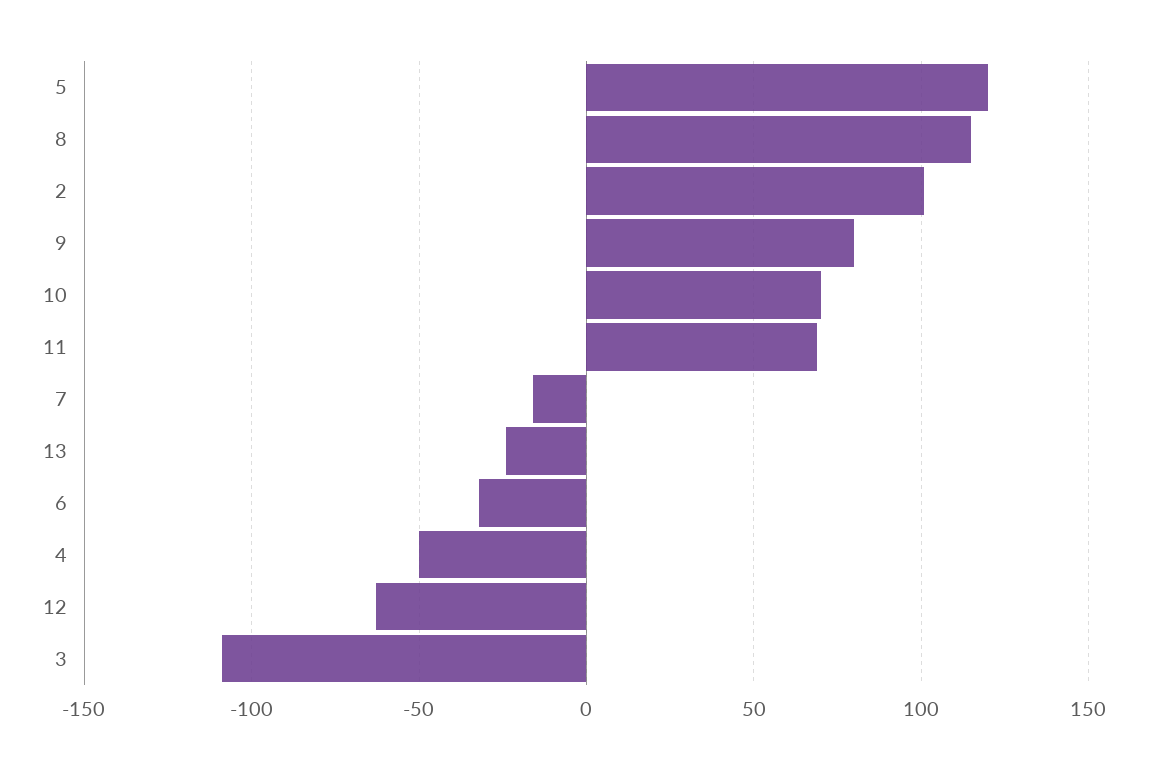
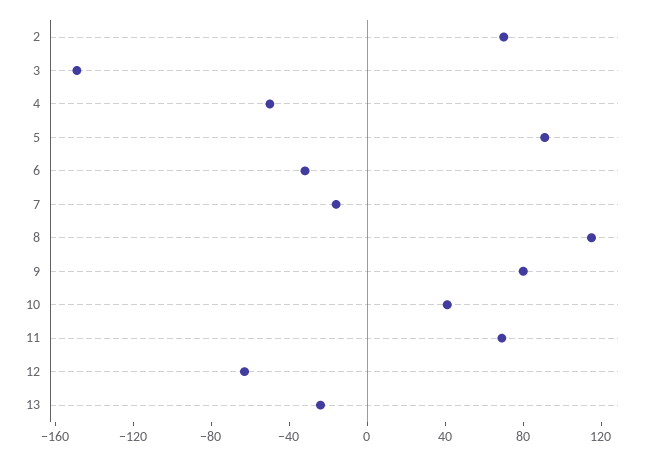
  {
-   "5": 120,
+   "5": 90,
    "8": 115,
-   "2": 100,
+   "2": 70,
    "9": 80,
-   "10": 70,
+   "10": 40,
    "11": 70,
    "7": -15,
    "13": -25,
    "6": -30,
    "4": -50,
    "12": -65,
-   "3": -110
+   "3": -150
  }

